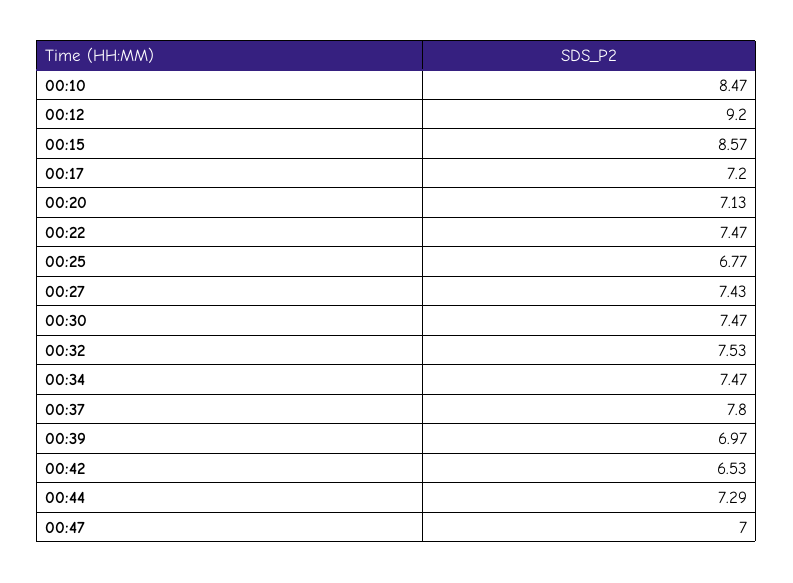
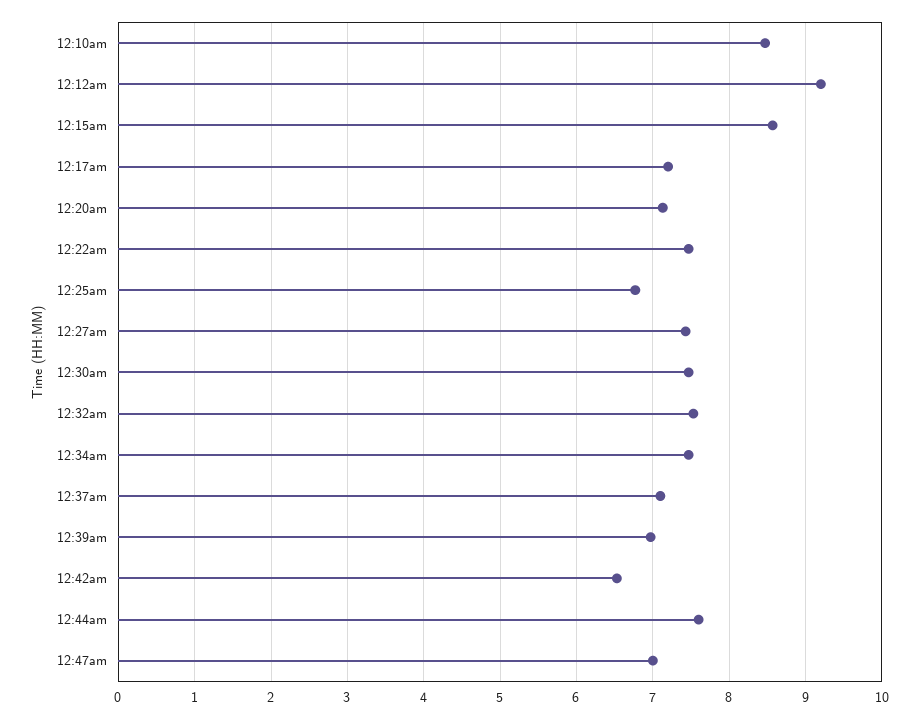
  {
    "00:10": 8.47,
    "00:12": 9.2,
    "00:15": 8.57,
    "00:17": 7.2,
    "00:20": 7.13,
    "00:22": 7.47,
    "00:25": 6.77,
    "00:27": 7.43,
    "00:30": 7.47,
    "00:32": 7.53,
    "00:34": 7.47,
-   "00:37": 7.8,
+   "00:37": 7.1,
    "00:39": 6.97,
    "00:42": 6.53,
-   "00:44": 7.29,
+   "00:44": 7.6,
    "00:47": 7
  }

